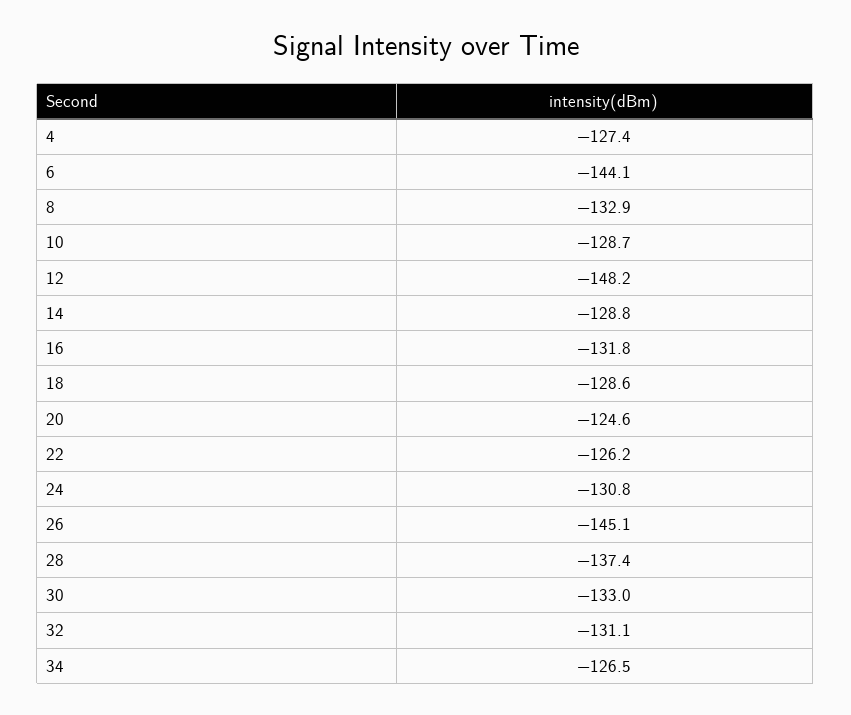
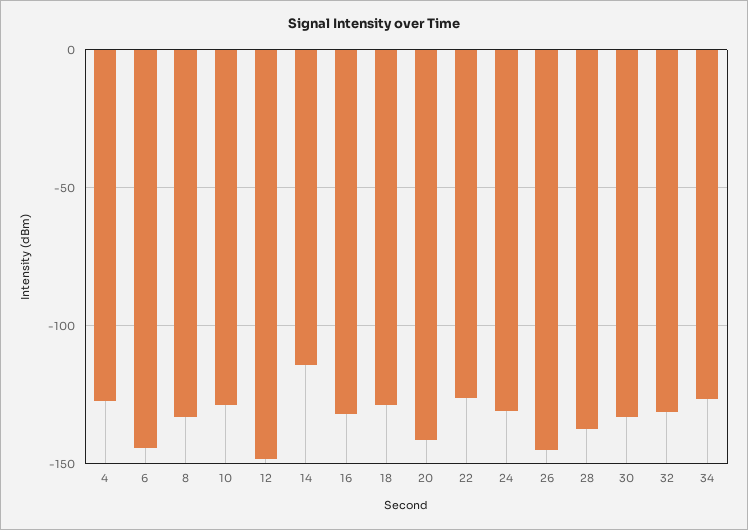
  {
    "4": -127.4,
    "6": -144.1,
    "8": -132.9,
    "10": -128.7,
    "12": -148.2,
-   "14": -128.8,
+   "14": -115,
    "16": -131.8,
    "18": -128.6,
-   "20": -124.6,
+   "20": -140,
    "22": -126.2,
    "24": -130.8,
    "26": -145.1,
    "28": -137.4,
    "30": -133,
    "32": -131.1,
    "34": -126.5
  }

